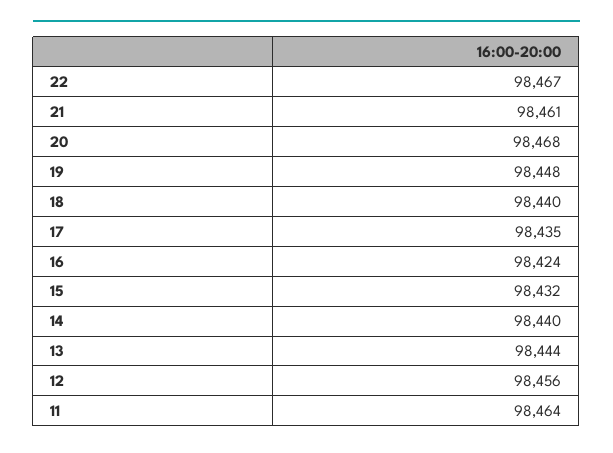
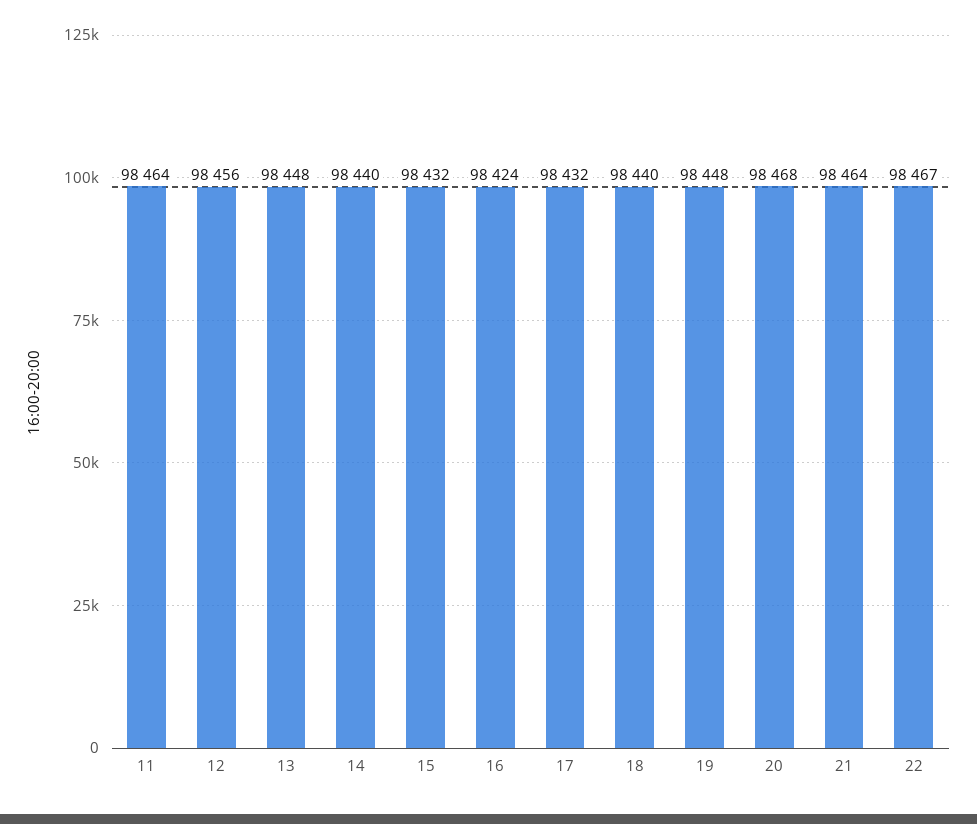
  {
    "22": 98467,
-   "21": 98461,
+   "21": 98464,
    "20": 98468,
    "19": 98448,
    "18": 98440,
-   "17": 98435,
+   "17": 98432,
    "16": 98424,
    "15": 98432,
    "14": 98440,
-   "13": 98444,
+   "13": 98448,
    "12": 98456,
    "11": 98464
  }

